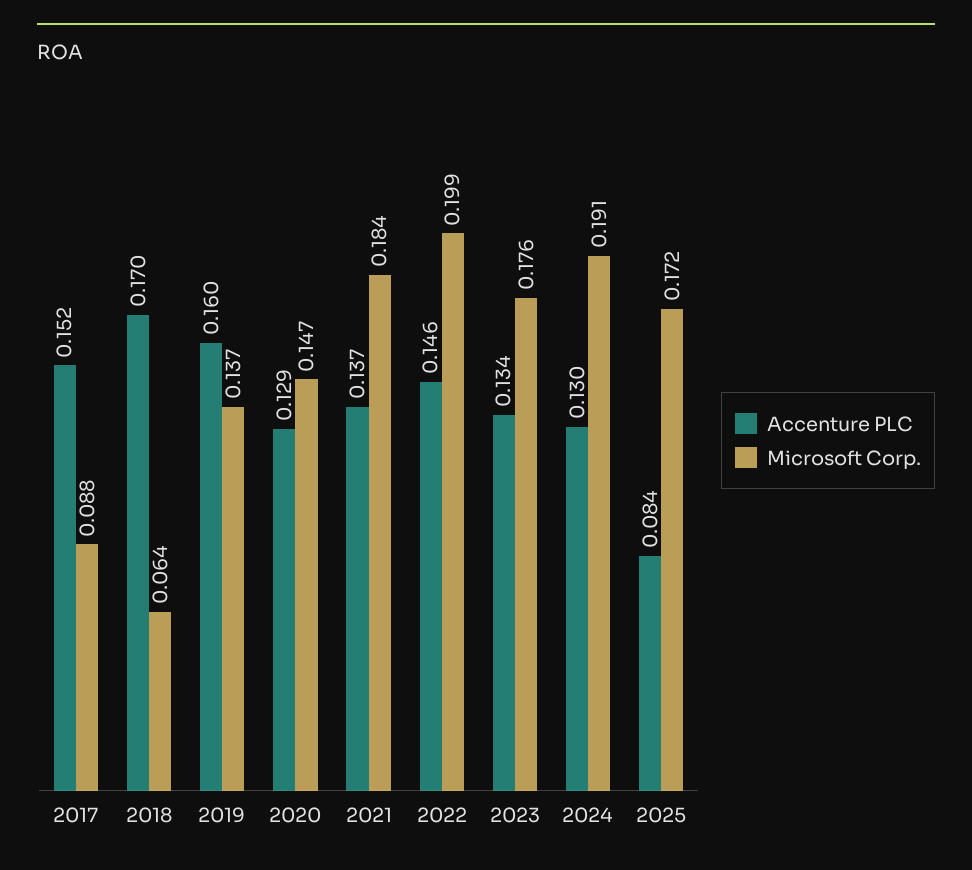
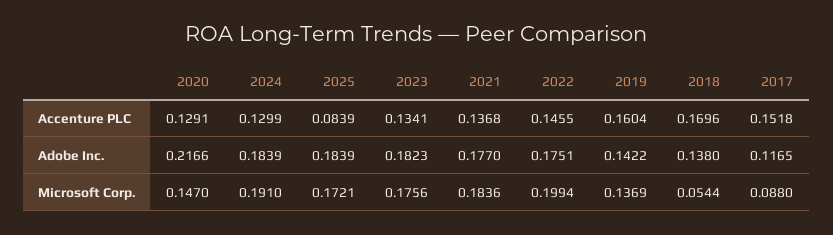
  {
    "Accenture PLC": {
      "2017": 0.1518,
      "2018": 0.1696,
      "2019": 0.1604,
      "2020": 0.1291,
      "2021": 0.1368,
      "2022": 0.1455,
      "2023": 0.1341,
      "2024": 0.1299,
      "2025": 0.0839
    },
    "Microsoft Corp.": {
      "2017": 0.088,
-     "2018": 0.064,
+     "2018": 0.0544,
      "2019": 0.1369,
      "2020": 0.147,
      "2021": 0.1836,
      "2022": 0.1994,
      "2023": 0.1756,
      "2024": 0.191,
      "2025": 0.1721
-   }
+   },
+   "Adobe Inc.": {
+     "2020": 0.2166,
+     "2024": 0.1839,
+     "2025": 0.1839,
+     "2023": 0.1823,
+     "2021": 0.177,
+     "2022": 0.1751,
+     "2019": 0.1422,
+     "2018": 0.138,
+     "2017": 0.1165
+   }
  }

